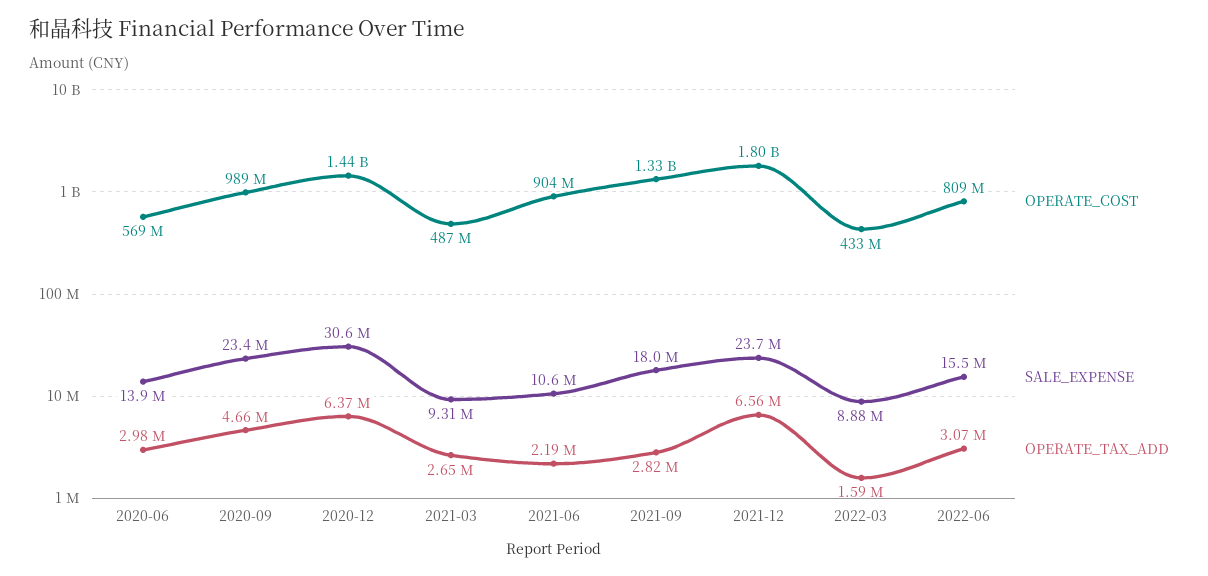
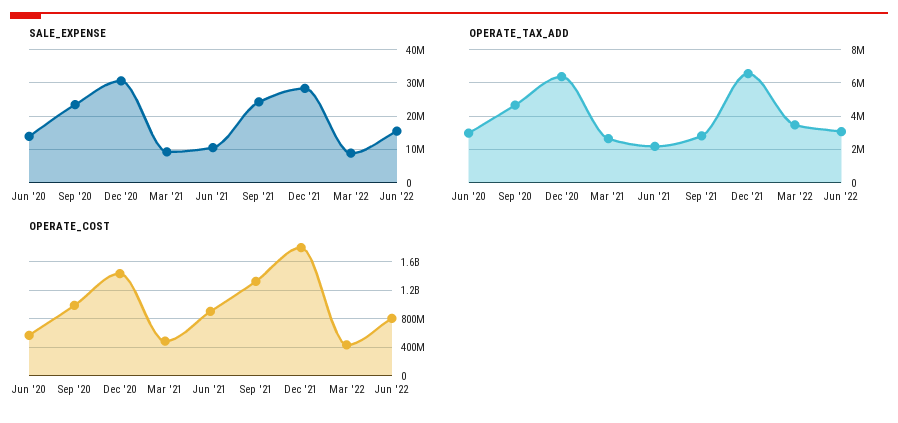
  {
    "OPERATE_COST": {
      "2020-06": 569000000,
      "2020-09": 989000000,
      "2020-12": 1440000000,
      "2021-03": 487000000,
      "2021-06": 904000000,
      "2021-09": 1330000000,
      "2021-12": 1800000000,
      "2022-03": 433000000,
      "2022-06": 809000000
    },
    "SALE_EXPENSE": {
      "2020-06": 13900000,
      "2020-09": 23400000,
      "2020-12": 30600000,
      "2021-03": 9310000,
      "2021-06": 10600000,
-     "2021-09": 18000000,
+     "2021-09": 24000000,
-     "2021-12": 23700000,
+     "2021-12": 28000000,
      "2022-03": 8880000,
      "2022-06": 15500000
    },
    "OPERATE_TAX_ADD": {
      "2020-06": 2980000,
      "2020-09": 4660000,
      "2020-12": 6370000,
      "2021-03": 2650000,
      "2021-06": 2190000,
      "2021-09": 2820000,
      "2021-12": 6560000,
-     "2022-03": 1590000,
+     "2022-03": 3500000,
      "2022-06": 3070000
    }
  }

